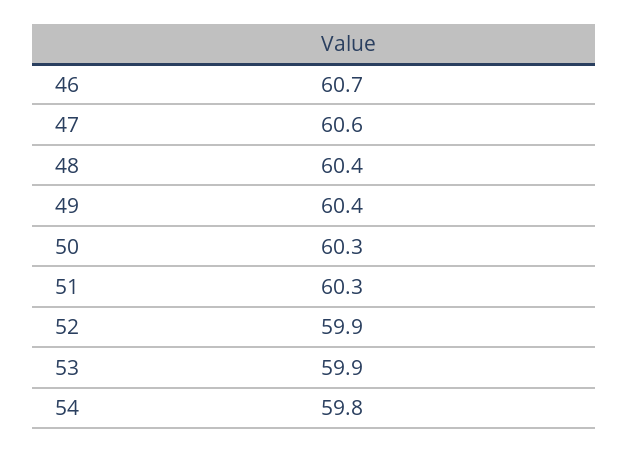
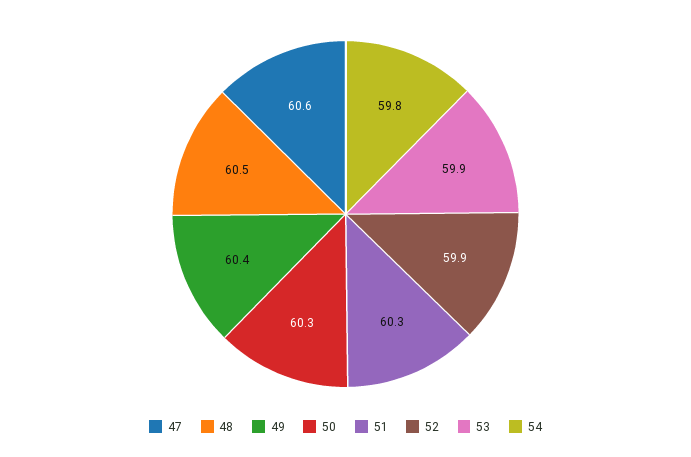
  {
-   "46": 60.7,
    "47": 60.6,
-   "48": 60.4,
+   "48": 60.5,
    "49": 60.4,
    "50": 60.3,
    "51": 60.3,
    "52": 59.9,
    "53": 59.9,
    "54": 59.8
  }

